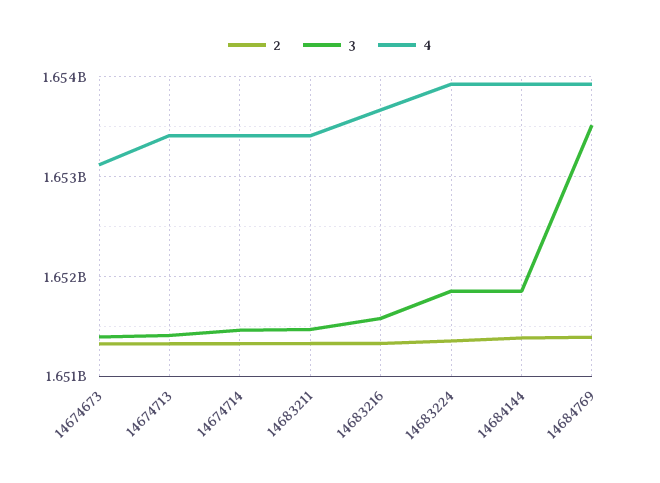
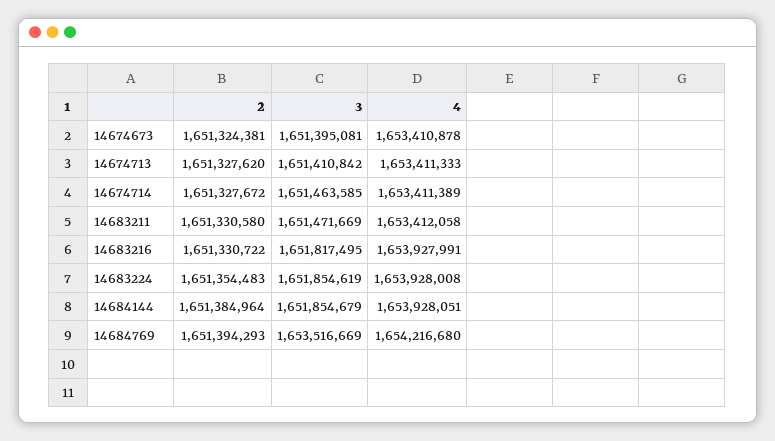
  {
    "2": {
      "14674673": 1651324381,
      "14674713": 1651327620,
      "14674714": 1651327672,
      "14683211": 1651330580,
      "14683216": 1651330722,
      "14683224": 1651354483,
      "14684144": 1651384964,
      "14684769": 1651394293
    },
    "3": {
      "14674673": 1651395081,
      "14674713": 1651410842,
      "14674714": 1651463585,
      "14683211": 1651471669,
-     "14683216": 1651600000,
+     "14683216": 1651817495,
      "14683224": 1651854619,
      "14684144": 1651854679,
      "14684769": 1653516669
    },
    "4": {
-     "14674673": 1653100000,
+     "14674673": 1653410878,
      "14674713": 1653411333,
      "14674714": 1653411389,
      "14683211": 1653412058,
-     "14683216": 1653700000,
+     "14683216": 1653927991,
      "14683224": 1653928008,
      "14684144": 1653928051,
-     "14684769": 1653900000
+     "14684769": 1654216680
    }
  }

